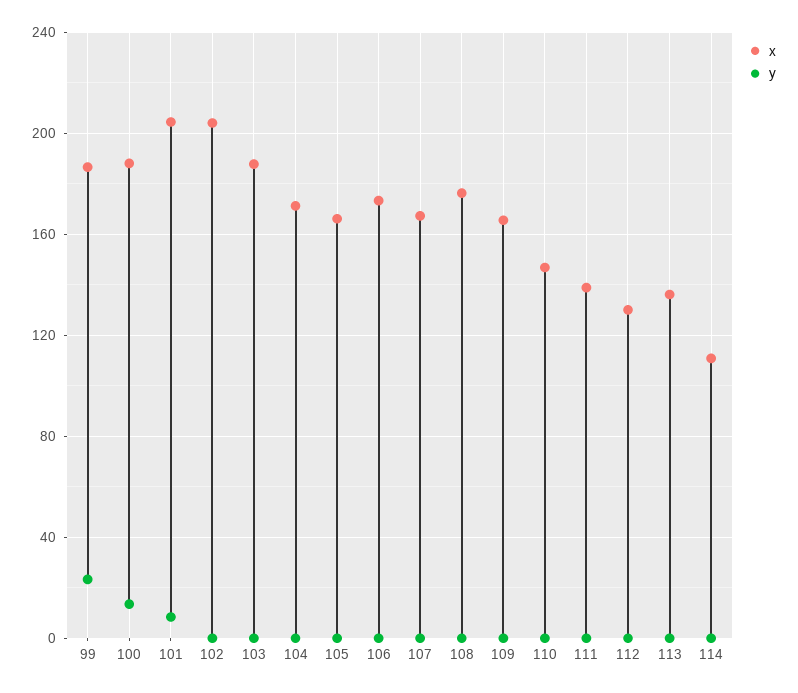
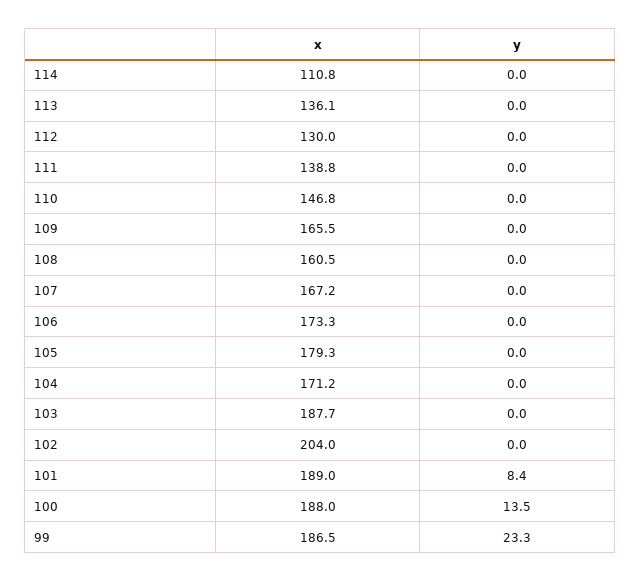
  {
    "x": {
      "99": 186.5,
      "100": 188,
-     "101": 205,
+     "101": 189,
      "102": 204,
      "103": 187.7,
      "104": 171.2,
-     "105": 165,
+     "105": 179.3,
      "106": 173.3,
      "107": 167.2,
-     "108": 175,
+     "108": 160.5,
      "109": 165.5,
      "110": 146.8,
      "111": 138.8,
      "112": 130,
      "113": 136.1,
      "114": 110.8
    },
    "y": {
      "99": 23.3,
      "100": 13.5,
      "101": 8.4,
      "102": 0,
      "103": 0,
      "104": 0,
      "105": 0,
      "106": 0,
      "107": 0,
      "108": 0,
      "109": 0,
      "110": 0,
      "111": 0,
      "112": 0,
      "113": 0,
      "114": 0
    }
  }

